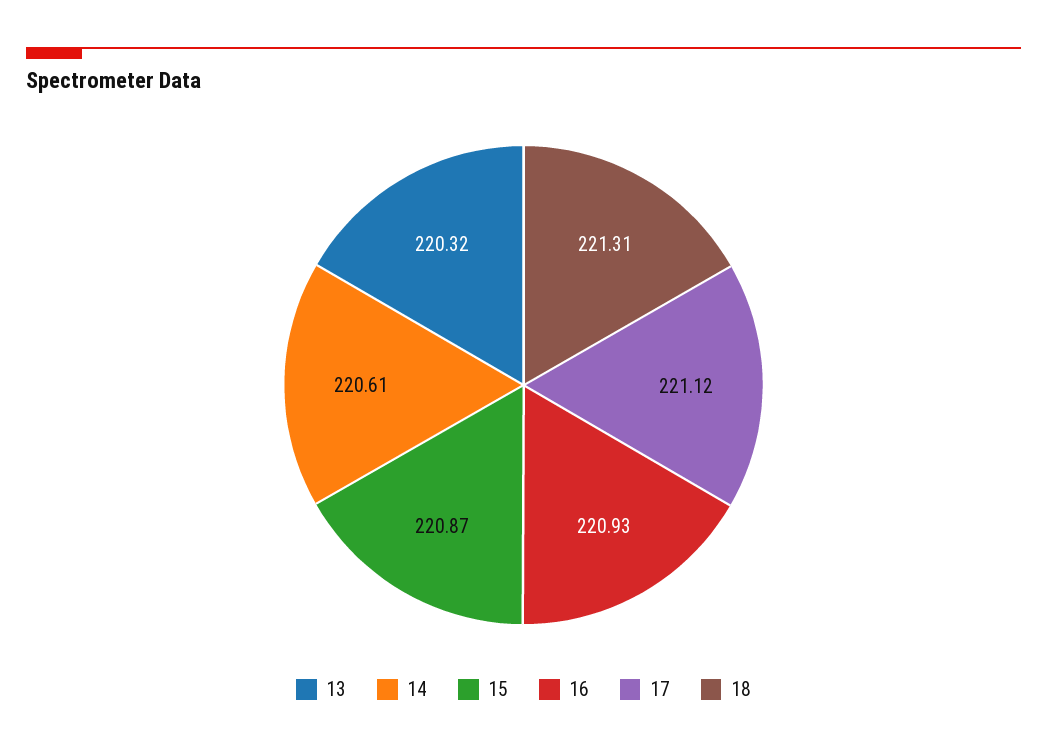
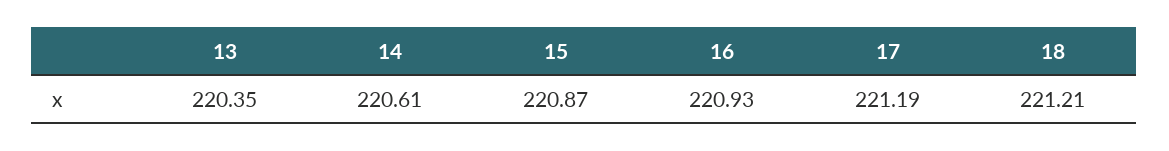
  {
-   "13": 220.32,
+   "13": 220.35,
    "14": 220.61,
    "15": 220.87,
    "16": 220.93,
-   "17": 221.12,
+   "17": 221.19,
-   "18": 221.31
+   "18": 221.21
  }

